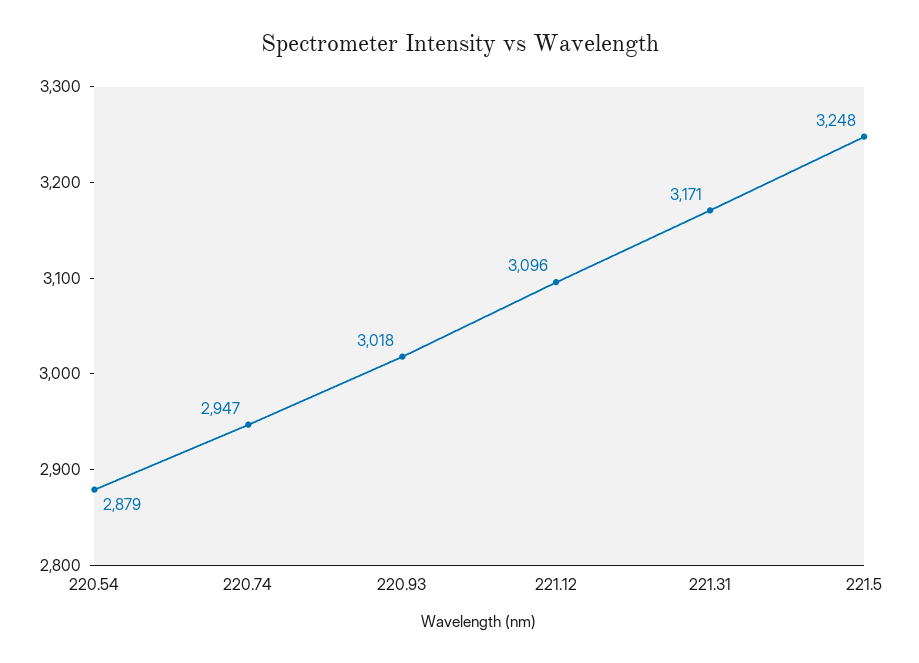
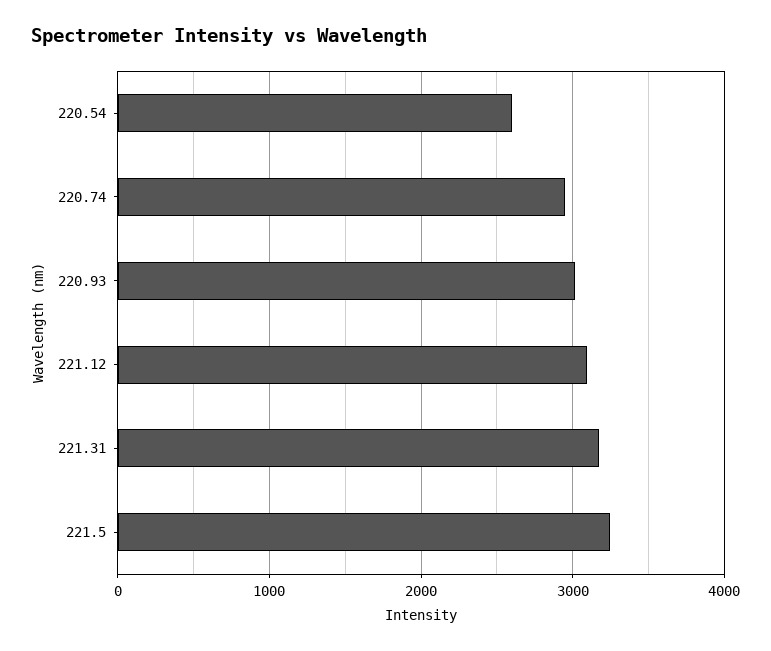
  {
-   "220.54": 2879,
+   "220.54": 2600,
    "220.74": 2947,
    "220.93": 3018,
    "221.12": 3096,
    "221.31": 3171,
    "221.5": 3248
  }

